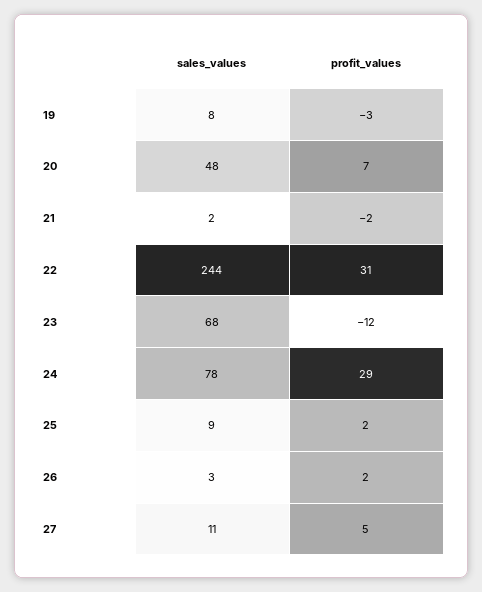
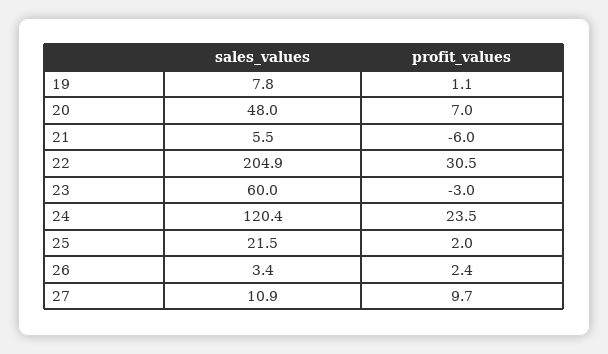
  {
    "sales_values": {
      "19": 7.8,
      "20": 48,
-     "21": 2,
+     "21": 5.5,
-     "22": 244,
+     "22": 204.9,
-     "23": 68,
+     "23": 60,
-     "24": 78,
+     "24": 120.4,
-     "25": 9,
+     "25": 21.5,
      "26": 3.4,
      "27": 10.9
    },
    "profit_values": {
-     "19": -3,
+     "19": 1.1,
      "20": 7,
-     "21": -2,
+     "21": -6,
      "22": 30.5,
-     "23": -12,
+     "23": -3,
-     "24": 29,
+     "24": 23.5,
      "25": 2,
      "26": 2.4,
-     "27": 5
+     "27": 9.7
    }
  }

